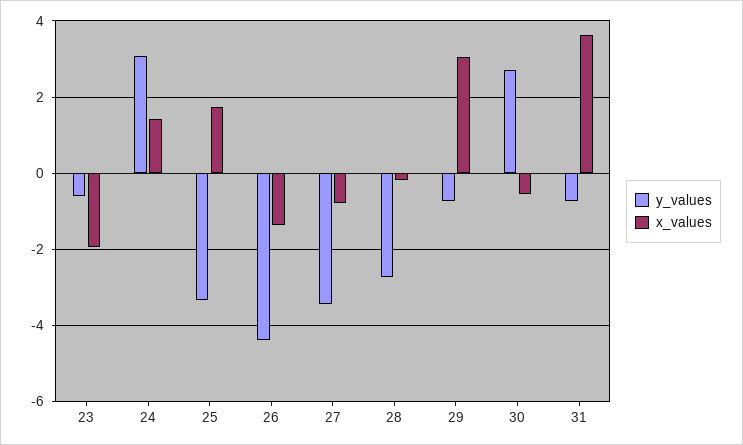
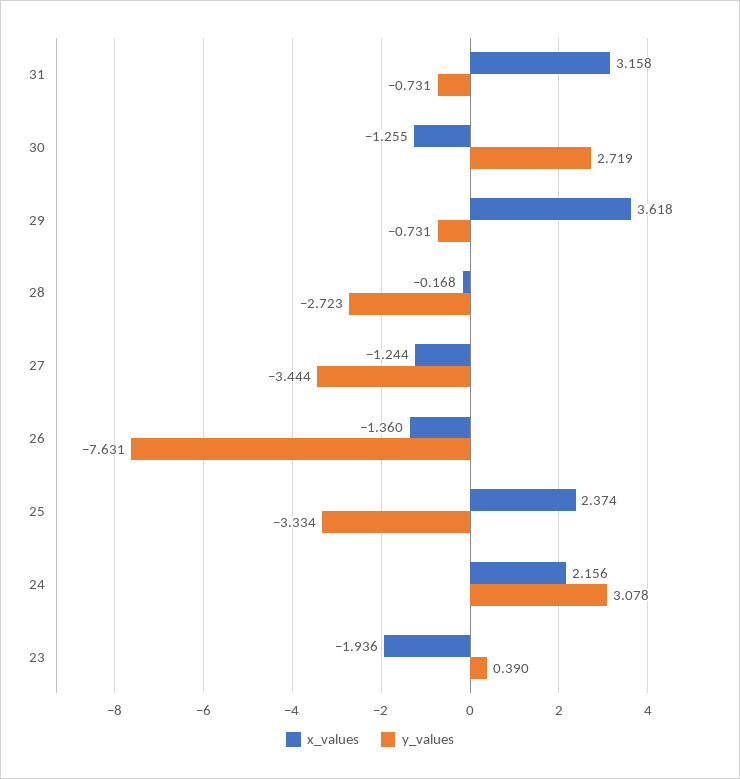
  {
    "y_values": {
-     "23": -0.6,
+     "23": 0.39,
      "24": 3.078,
      "25": -3.334,
-     "26": -4.4,
+     "26": -7.631,
      "27": -3.444,
      "28": -2.723,
      "29": -0.731,
      "30": 2.719,
      "31": -0.731
    },
    "x_values": {
      "23": -1.936,
-     "24": 1.4,
+     "24": 2.156,
-     "25": 1.8,
+     "25": 2.374,
      "26": -1.36,
-     "27": -0.8,
+     "27": -1.244,
      "28": -0.168,
-     "29": 3,
+     "29": 3.618,
-     "30": -0.6,
+     "30": -1.255,
-     "31": 3.6
+     "31": 3.158
    }
  }

